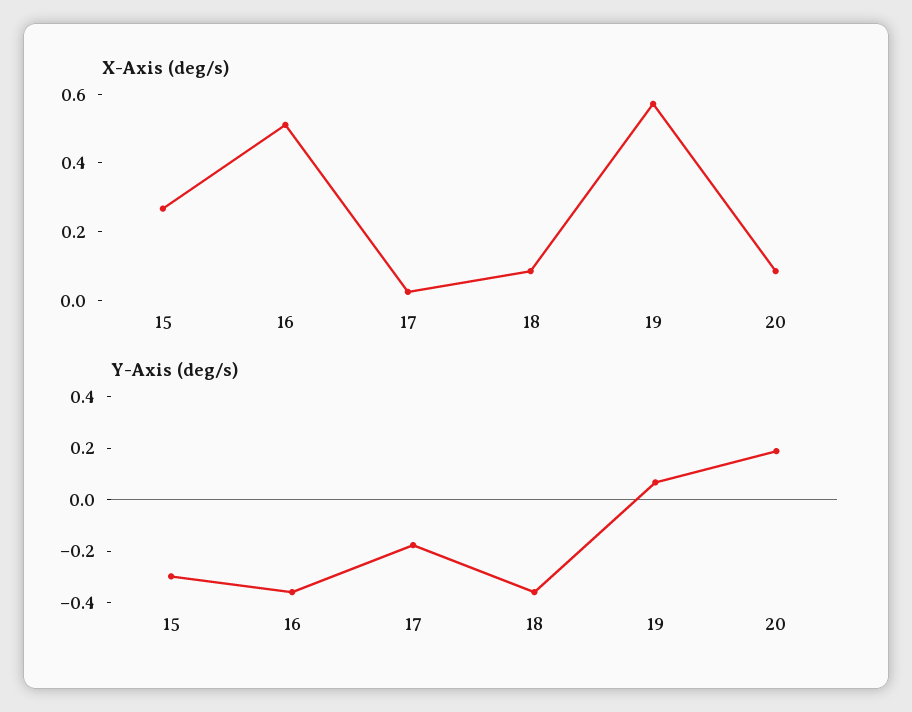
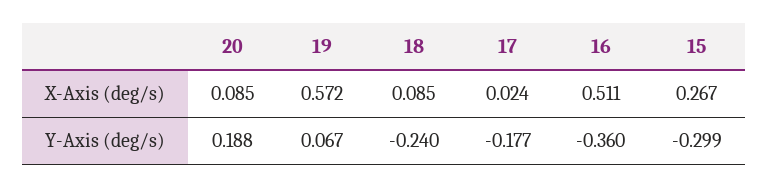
  {
    "X-Axis (deg/s)": {
      "15": 0.267,
      "16": 0.511,
      "17": 0.024,
      "18": 0.085,
      "19": 0.572,
      "20": 0.085
    },
    "Y-Axis (deg/s)": {
      "15": -0.299,
      "16": -0.36,
      "17": -0.177,
-     "18": -0.35,
+     "18": -0.24,
      "19": 0.067,
      "20": 0.188
    }
  }

